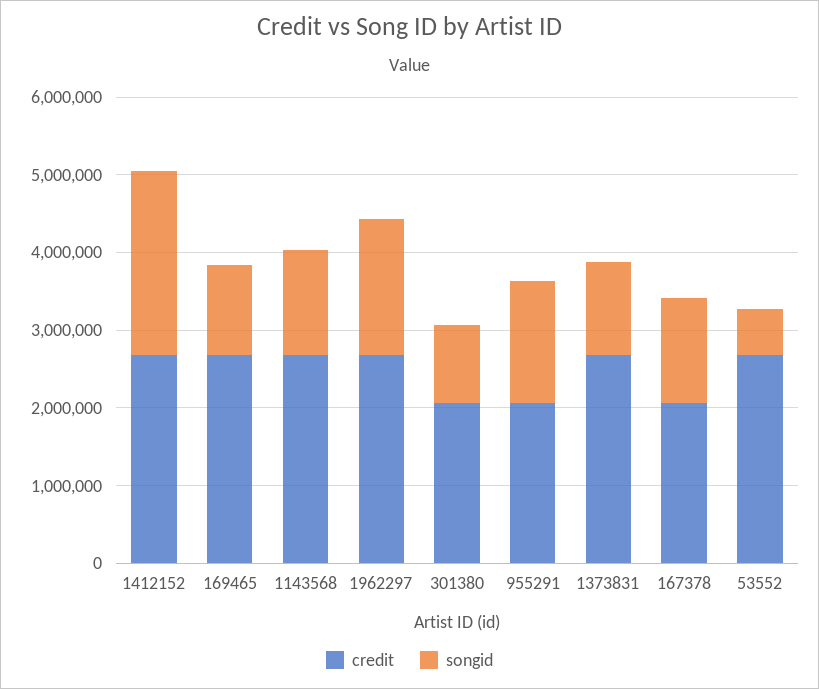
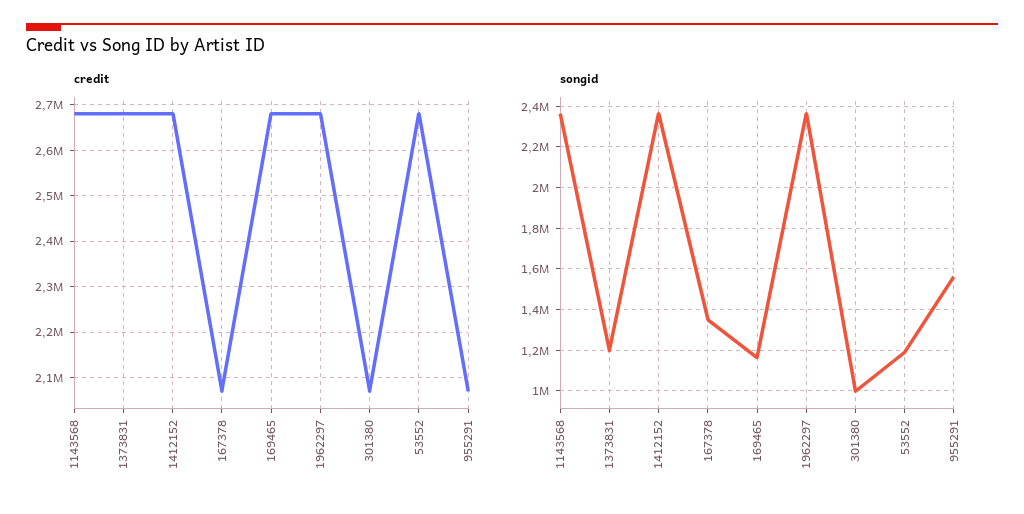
  {
    "credit": {
      "1412152": 2680000,
      "169465": 2680000,
      "1143568": 2680000,
      "1962297": 2680000,
      "301380": 2060000,
      "955291": 2060000,
      "1373831": 2680000,
      "167378": 2060000,
      "53552": 2680000
    },
    "songid": {
      "1412152": 2350000,
      "169465": 1150000,
-     "1143568": 1400000,
+     "1143568": 2350000,
-     "1962297": 1800000,
+     "1962297": 2350000,
      "301380": 1000000,
      "955291": 1550000,
      "1373831": 1200000,
      "167378": 1350000,
-     "53552": 600000
+     "53552": 1200000
    }
  }

